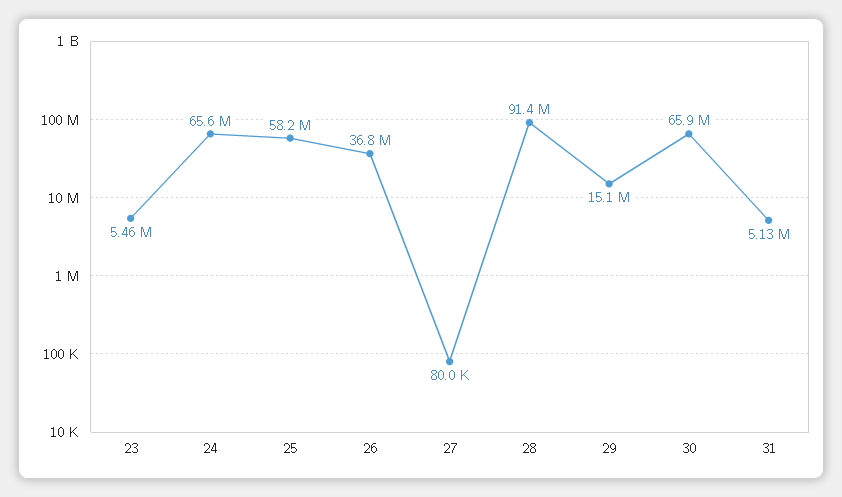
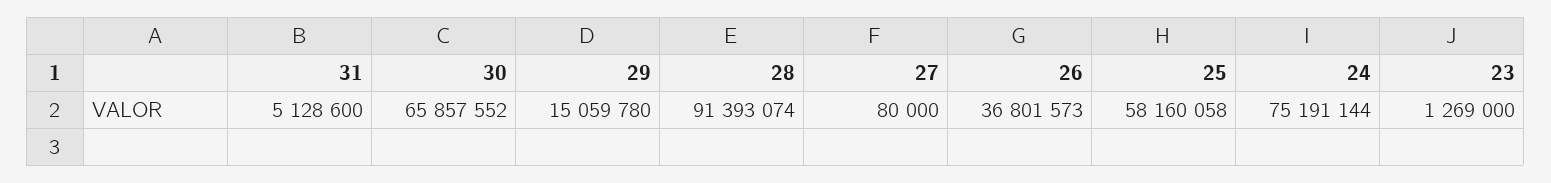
  {
-   "23": 5460000,
+   "23": 1269000,
-   "24": 65600000,
+   "24": 75191144,
    "25": 58160058,
    "26": 36801573,
    "27": 80000,
    "28": 91393074,
    "29": 15059780,
    "30": 65857552,
    "31": 5128600
  }

